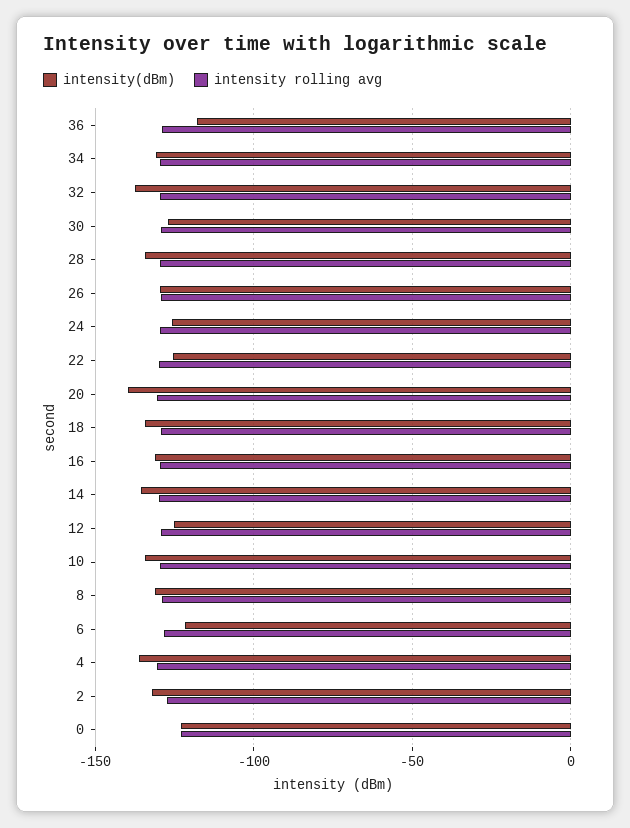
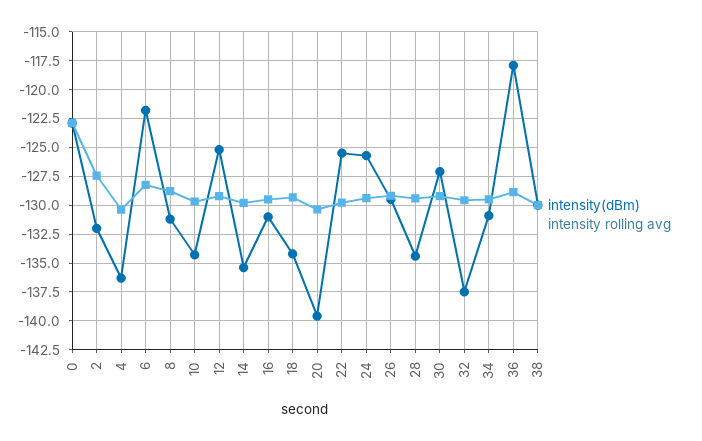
  {
    "intensity(dBm)": {
      "36": -117.5,
      "34": -130,
      "32": -137.5,
      "30": -127.5,
      "28": -135,
      "26": -130,
      "24": -125,
      "22": -125,
      "20": -140,
      "18": -135,
      "16": -130,
      "14": -135,
      "12": -125,
      "10": -135,
      "8": -130,
      "6": -122.5,
      "4": -137.5,
      "2": -132.5,
-     "0": -122.5
+     "0": -122.5,
+     "38": -130
    },
    "intensity rolling avg": {
      "36": -130,
      "34": -130,
      "32": -130,
      "30": -130,
      "28": -130,
      "26": -130,
      "24": -130,
      "22": -130,
      "20": -130,
      "18": -130,
      "16": -130,
      "14": -130,
      "12": -130,
      "10": -130,
      "8": -130,
      "6": -127.5,
      "4": -130,
      "2": -127.5,
-     "0": -122.5
+     "0": -122.5,
+     "38": -130
    }
  }

